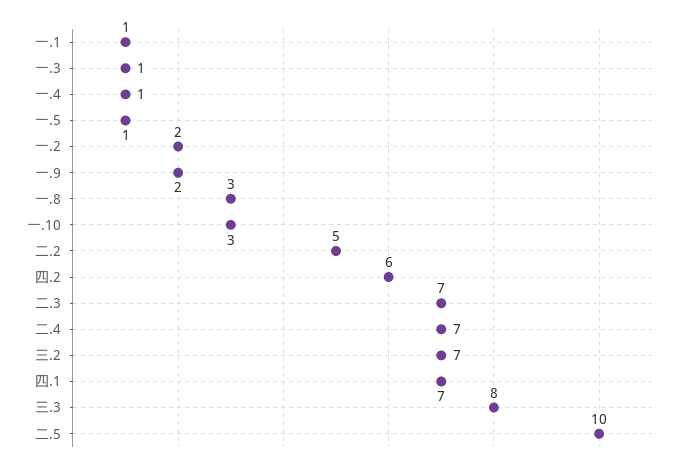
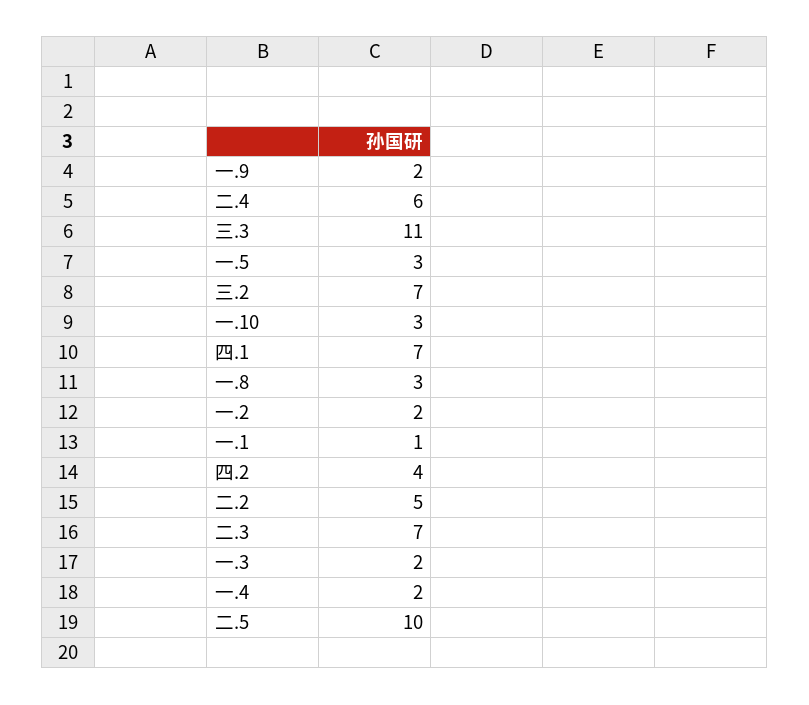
  {
    "一.1": 1,
-   "一.3": 1,
+   "一.3": 2,
-   "一.4": 1,
+   "一.4": 2,
-   "一.5": 1,
+   "一.5": 3,
    "一.2": 2,
    "一.9": 2,
    "一.8": 3,
    "一.10": 3,
    "二.2": 5,
-   "四.2": 6,
+   "四.2": 4,
    "二.3": 7,
-   "二.4": 7,
+   "二.4": 6,
    "三.2": 7,
    "四.1": 7,
-   "三.3": 8,
+   "三.3": 11,
    "二.5": 10
  }

